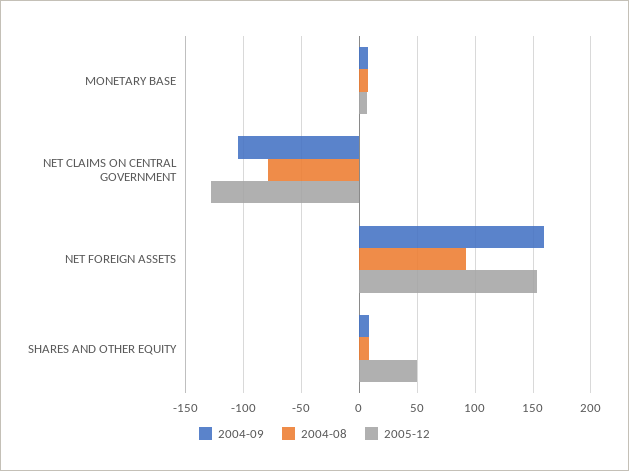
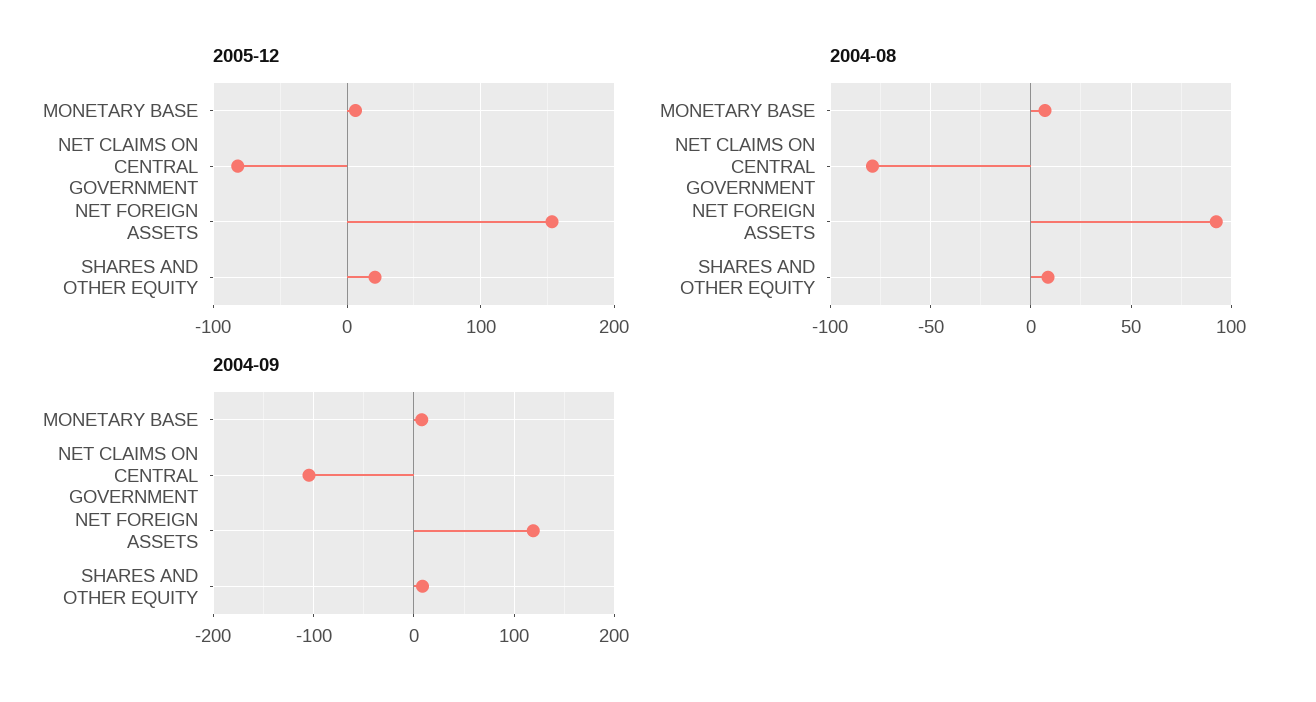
  {
    "2004-09": {
      "MONETARY BASE": 10,
      "NET CLAIMS ON CENTRAL GOVERNMENT": -100,
-     "NET FOREIGN ASSETS": 160,
+     "NET FOREIGN ASSETS": 120,
      "SHARES AND OTHER EQUITY": 10
    },
    "2004-08": {
      "MONETARY BASE": 5,
      "NET CLAIMS ON CENTRAL GOVERNMENT": -80,
      "NET FOREIGN ASSETS": 95,
      "SHARES AND OTHER EQUITY": 10
    },
    "2005-12": {
      "MONETARY BASE": 10,
-     "NET CLAIMS ON CENTRAL GOVERNMENT": -130,
+     "NET CLAIMS ON CENTRAL GOVERNMENT": -80,
      "NET FOREIGN ASSETS": 150,
-     "SHARES AND OTHER EQUITY": 50
+     "SHARES AND OTHER EQUITY": 20
    }
  }

